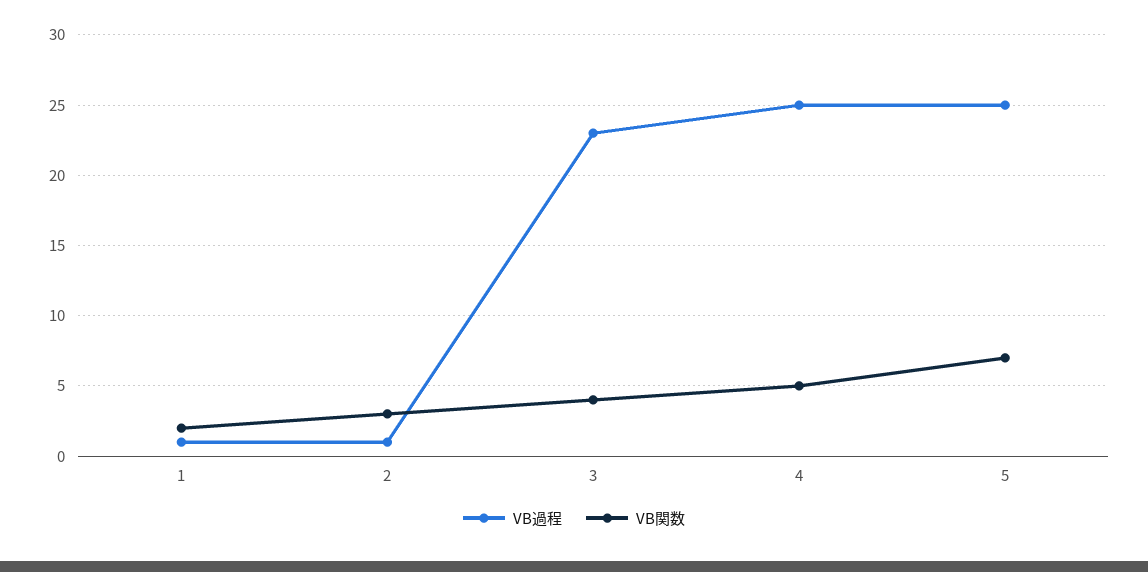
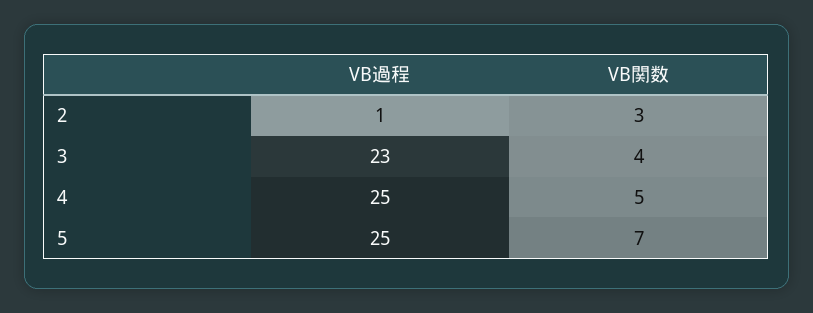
  {
    "VB過程": {
-     "1": 1,
      "2": 1,
      "3": 23,
      "4": 25,
      "5": 25
    },
    "VB関数": {
-     "1": 2,
      "2": 3,
      "3": 4,
      "4": 5,
      "5": 7
    }
  }

